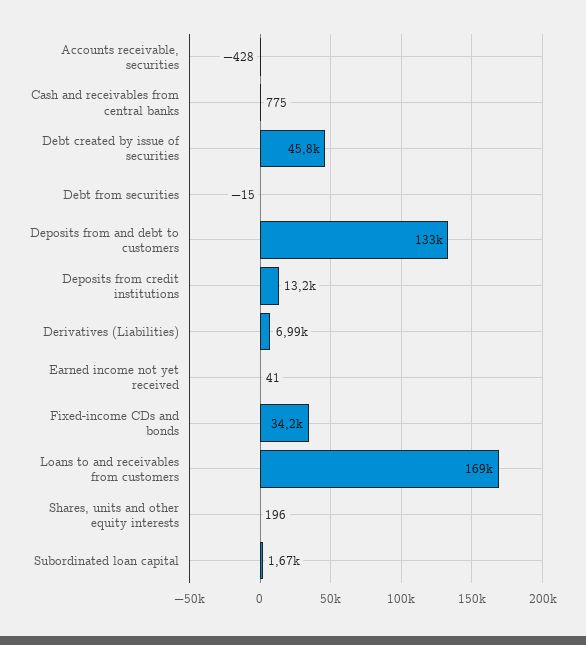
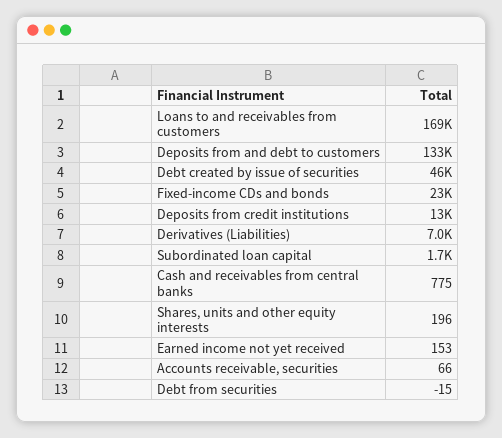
  {
-   "Accounts receivable, securities": -428,
+   "Accounts receivable, securities": 66,
    "Cash and receivables from central banks": 775,
    "Debt created by issue of securities": 45800,
    "Debt from securities": -15,
    "Deposits from and debt to customers": 133000,
    "Deposits from credit institutions": 13200,
    "Derivatives (Liabilities)": 6990,
-   "Earned income not yet received": 41,
+   "Earned income not yet received": 153,
-   "Fixed-income CDs and bonds": 34200,
+   "Fixed-income CDs and bonds": 23000,
    "Loans to and receivables from customers": 169000,
    "Shares, units and other equity interests": 196,
    "Subordinated loan capital": 1670
  }

